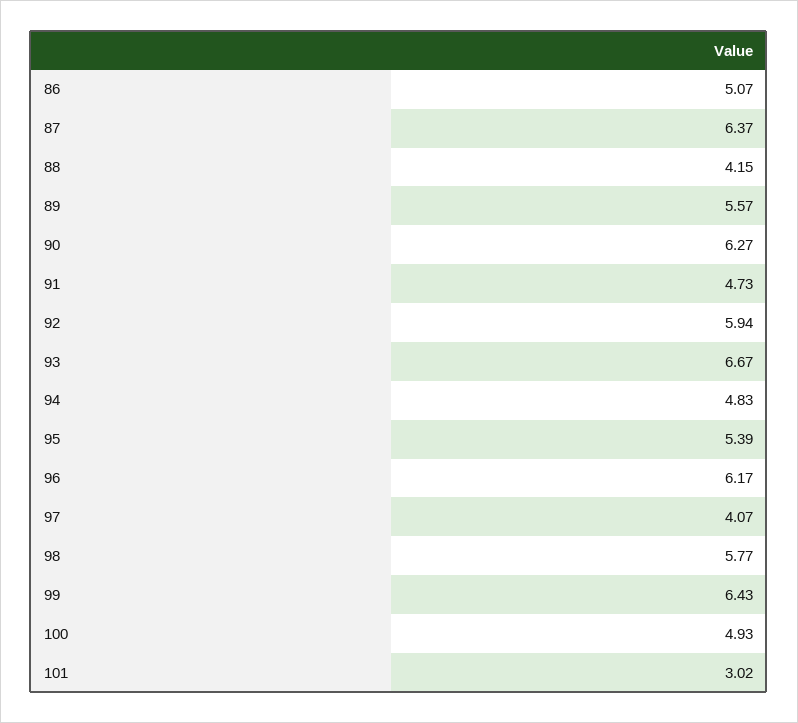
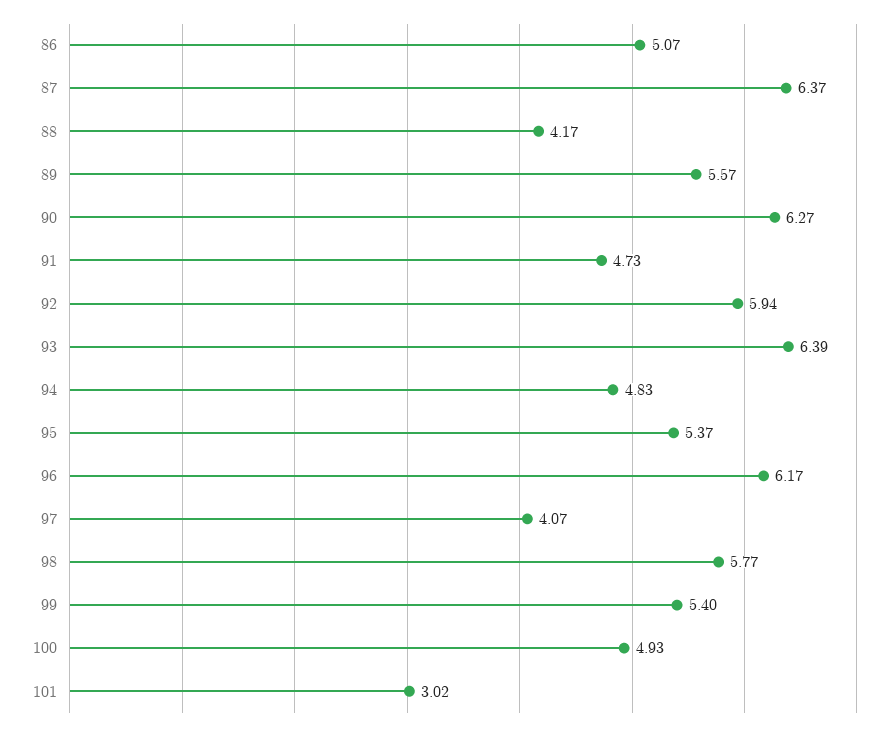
  {
    "86": 5.07,
    "87": 6.37,
-   "88": 4.15,
+   "88": 4.17,
    "89": 5.57,
    "90": 6.27,
    "91": 4.73,
    "92": 5.94,
-   "93": 6.67,
+   "93": 6.39,
    "94": 4.83,
-   "95": 5.39,
+   "95": 5.37,
    "96": 6.17,
    "97": 4.07,
    "98": 5.77,
-   "99": 6.43,
+   "99": 5.4,
    "100": 4.93,
    "101": 3.02
  }

